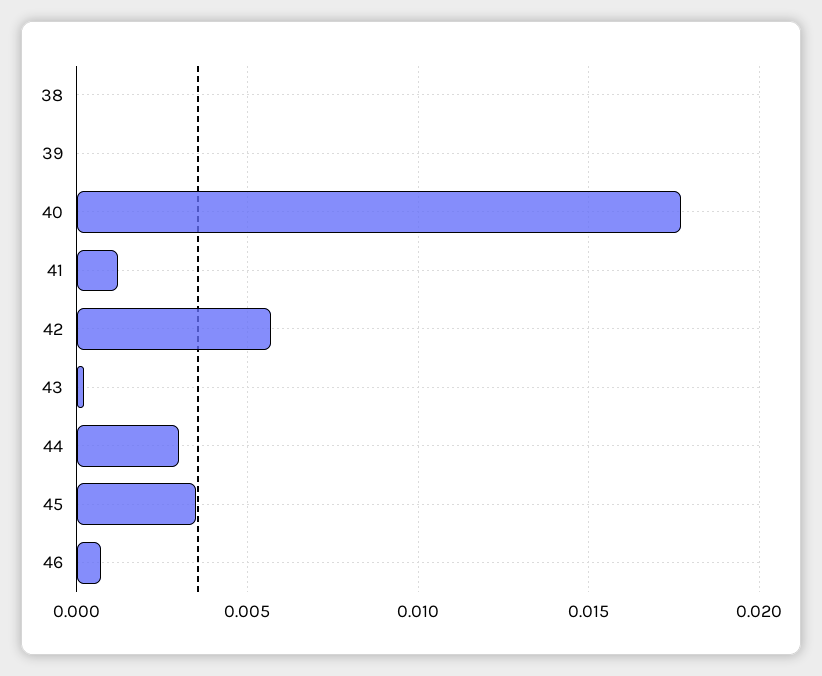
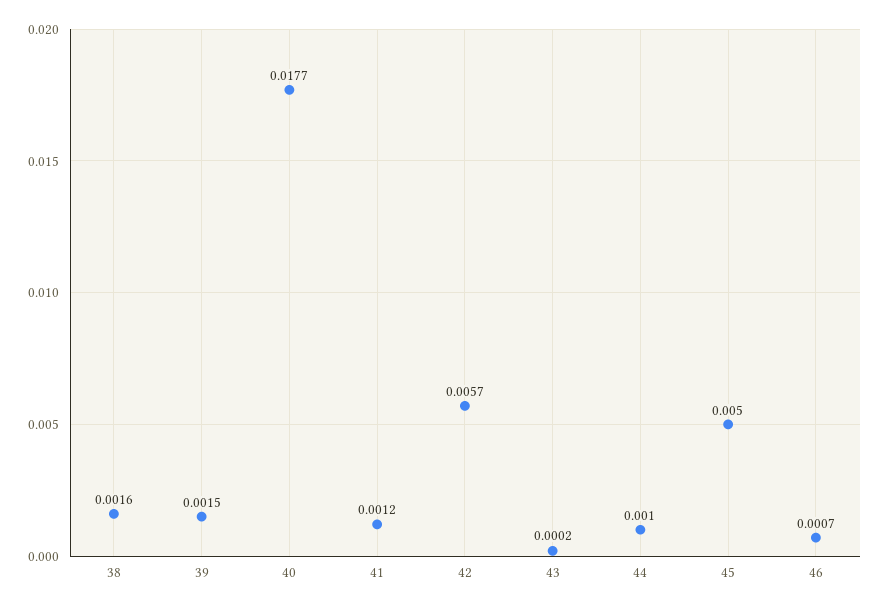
  {
-   "38": 0,
+   "38": 0.0016,
-   "39": 0,
+   "39": 0.0015,
    "40": 0.0177,
    "41": 0.0012,
    "42": 0.0057,
    "43": 0.0002,
-   "44": 0.003,
+   "44": 0.001,
-   "45": 0.0035,
+   "45": 0.005,
    "46": 0.0007
  }

